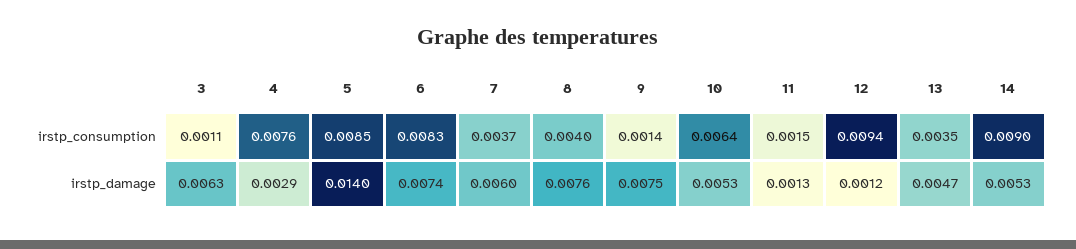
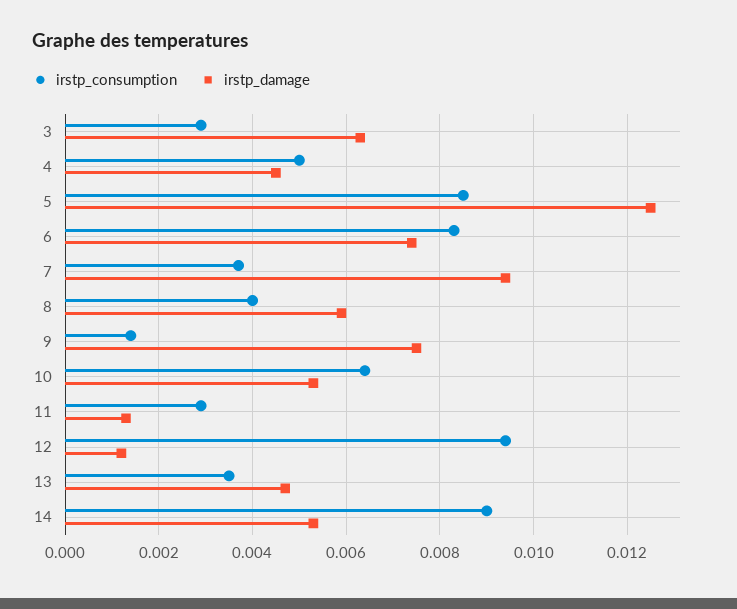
  {
    "irstp_consumption": {
-     "3": 0.0011,
+     "3": 0.003,
-     "4": 0.0076,
+     "4": 0.005,
      "5": 0.0085,
      "6": 0.0083,
      "7": 0.0037,
      "8": 0.004,
      "9": 0.0014,
      "10": 0.0064,
-     "11": 0.0015,
+     "11": 0.003,
      "12": 0.0094,
      "13": 0.0035,
      "14": 0.009
    },
    "irstp_damage": {
      "3": 0.0063,
-     "4": 0.0029,
+     "4": 0.0045,
-     "5": 0.014,
+     "5": 0.0125,
      "6": 0.0074,
-     "7": 0.006,
+     "7": 0.0095,
-     "8": 0.0076,
+     "8": 0.006,
      "9": 0.0075,
      "10": 0.0053,
      "11": 0.0013,
      "12": 0.0012,
      "13": 0.0047,
      "14": 0.0053
    }
  }

